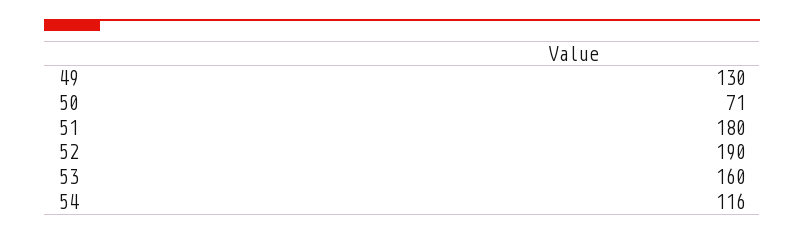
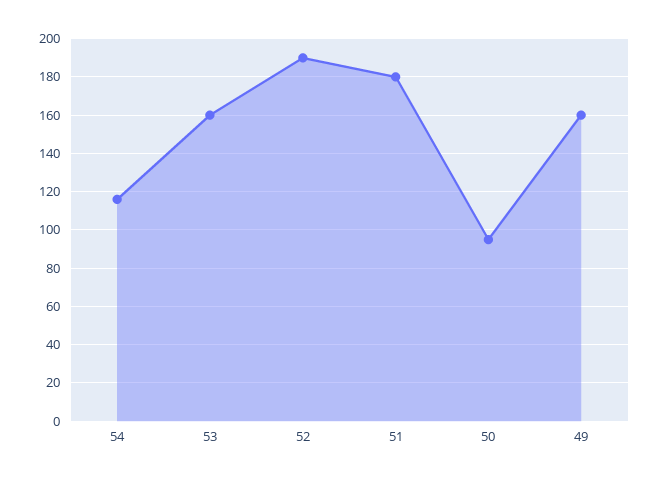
  {
-   "49": 130,
+   "49": 160,
-   "50": 71,
+   "50": 95,
    "51": 180,
    "52": 190,
    "53": 160,
    "54": 116
  }

